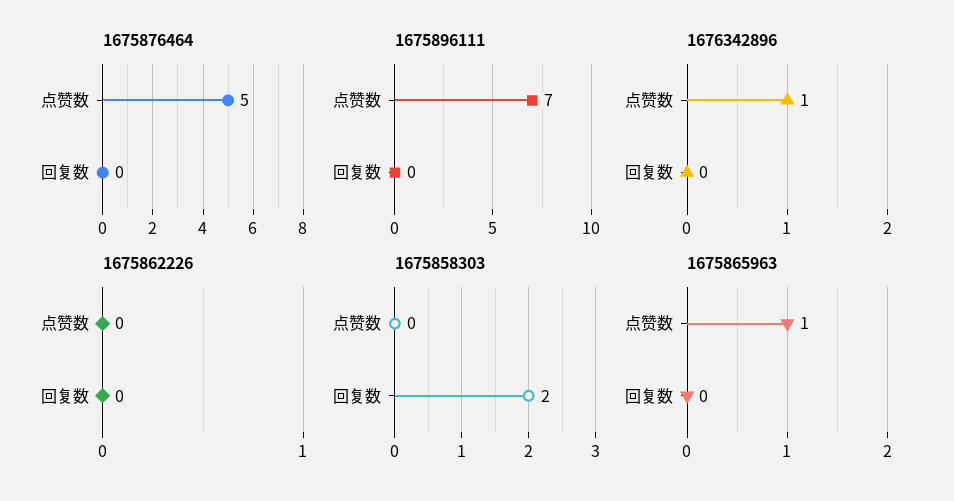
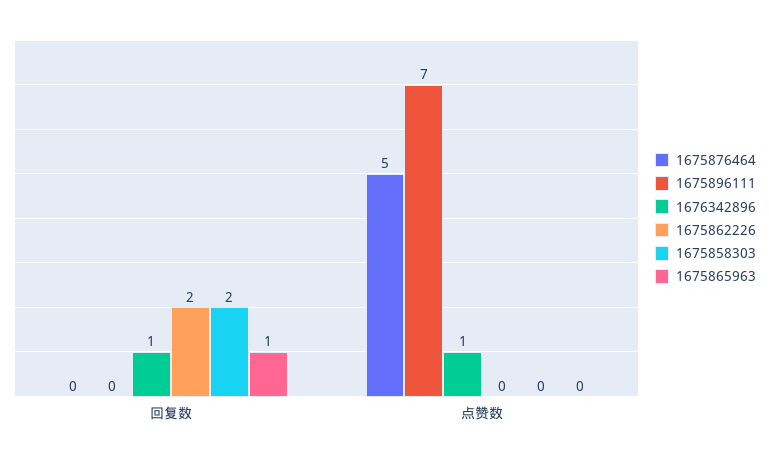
  {
    "1675876464": {
      "点赞数": 5,
      "回复数": 0
    },
    "1675896111": {
      "点赞数": 7,
      "回复数": 0
    },
    "1676342896": {
      "点赞数": 1,
-     "回复数": 0
+     "回复数": 1
    },
    "1675862226": {
      "点赞数": 0,
-     "回复数": 0
+     "回复数": 2
    },
    "1675858303": {
      "点赞数": 0,
      "回复数": 2
    },
    "1675865963": {
-     "点赞数": 1,
+     "点赞数": 0,
-     "回复数": 0
+     "回复数": 1
    }
  }

